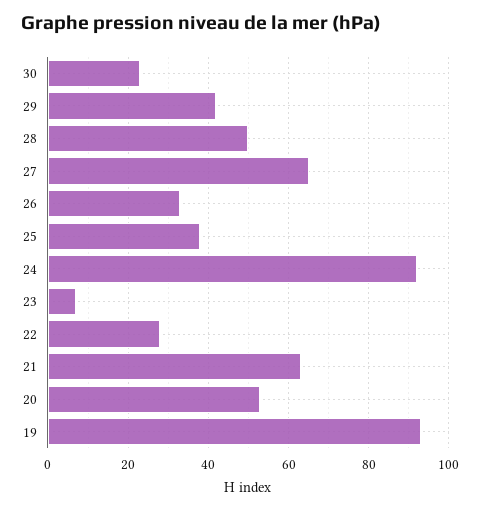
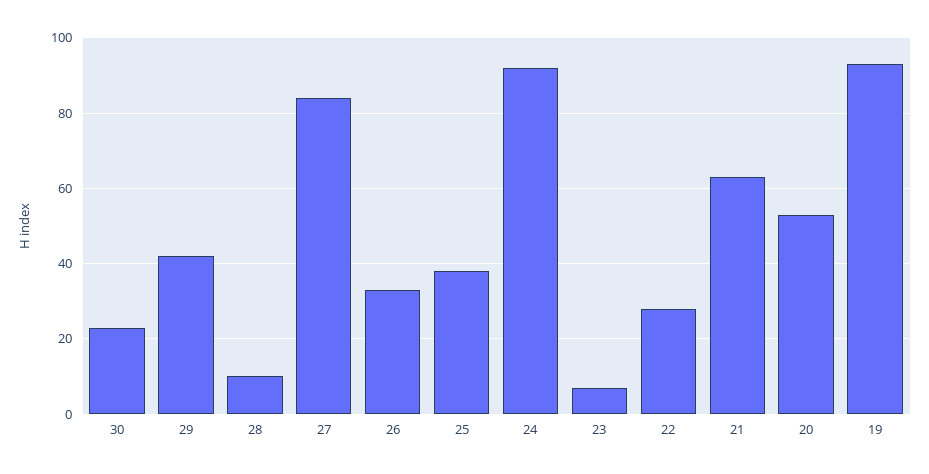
  {
    "30": 25,
    "29": 40,
-   "28": 50,
+   "28": 10,
-   "27": 65,
+   "27": 85,
    "26": 35,
    "25": 40,
    "24": 90,
    "23": 5,
    "22": 30,
    "21": 65,
    "20": 55,
    "19": 95
  }

